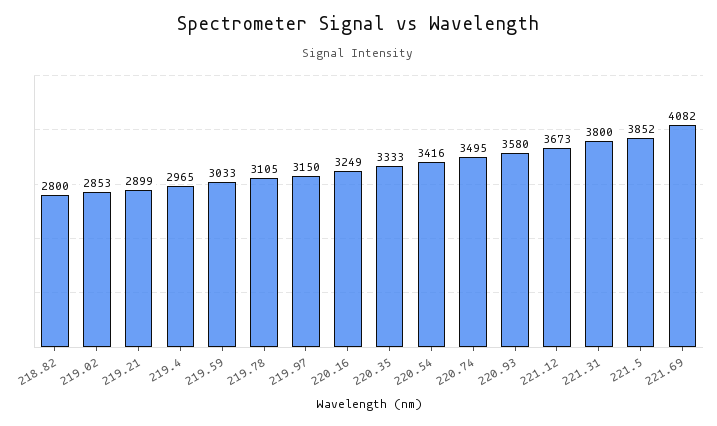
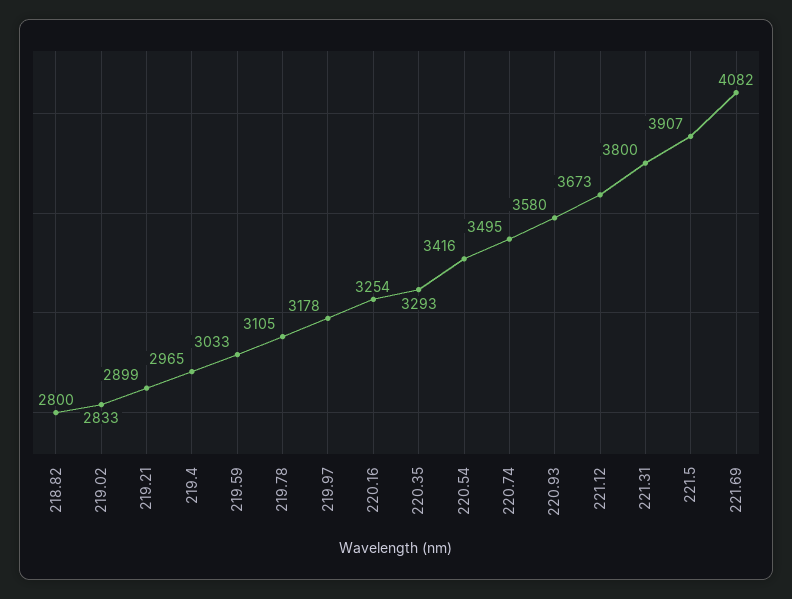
  {
    "218.82": 2800,
-   "219.02": 2853,
+   "219.02": 2833,
    "219.21": 2899,
    "219.4": 2965,
    "219.59": 3033,
    "219.78": 3105,
-   "219.97": 3150,
+   "219.97": 3178,
-   "220.16": 3249,
+   "220.16": 3254,
-   "220.35": 3333,
+   "220.35": 3293,
    "220.54": 3416,
    "220.74": 3495,
    "220.93": 3580,
    "221.12": 3673,
    "221.31": 3800,
-   "221.5": 3852,
+   "221.5": 3907,
    "221.69": 4082
  }

